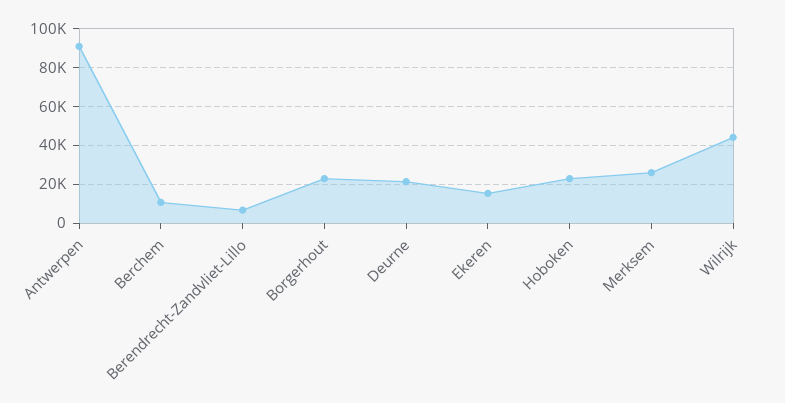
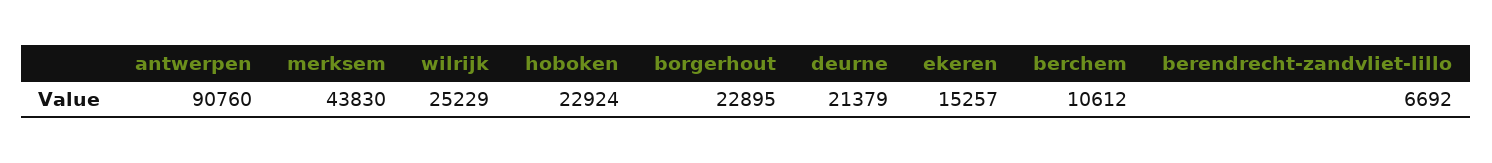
  {
    "Antwerpen": 90760,
    "Berchem": 10612,
    "Berendrecht-Zandvliet-Lillo": 6692,
    "Borgerhout": 22895,
    "Deurne": 21379,
    "Ekeren": 15257,
    "Hoboken": 22924,
-   "Merksem": 25000,
+   "Merksem": 43830,
-   "Wilrijk": 45000
+   "Wilrijk": 25229
  }

